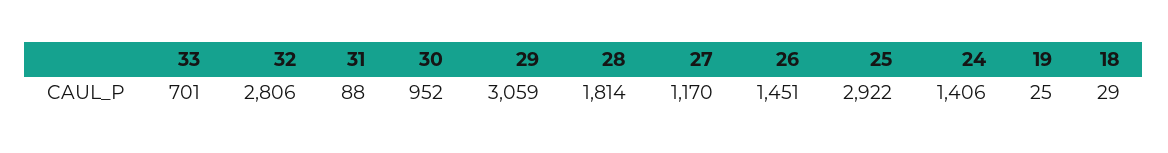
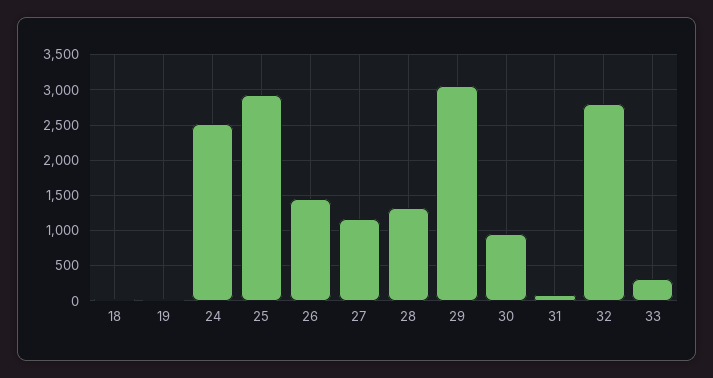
  {
-   "33": 701,
+   "33": 300,
    "32": 2806,
    "31": 88,
    "30": 952,
    "29": 3059,
-   "28": 1814,
+   "28": 1300,
    "27": 1170,
    "26": 1451,
    "25": 2922,
-   "24": 1406,
+   "24": 2500,
    "19": 25,
    "18": 29
  }

